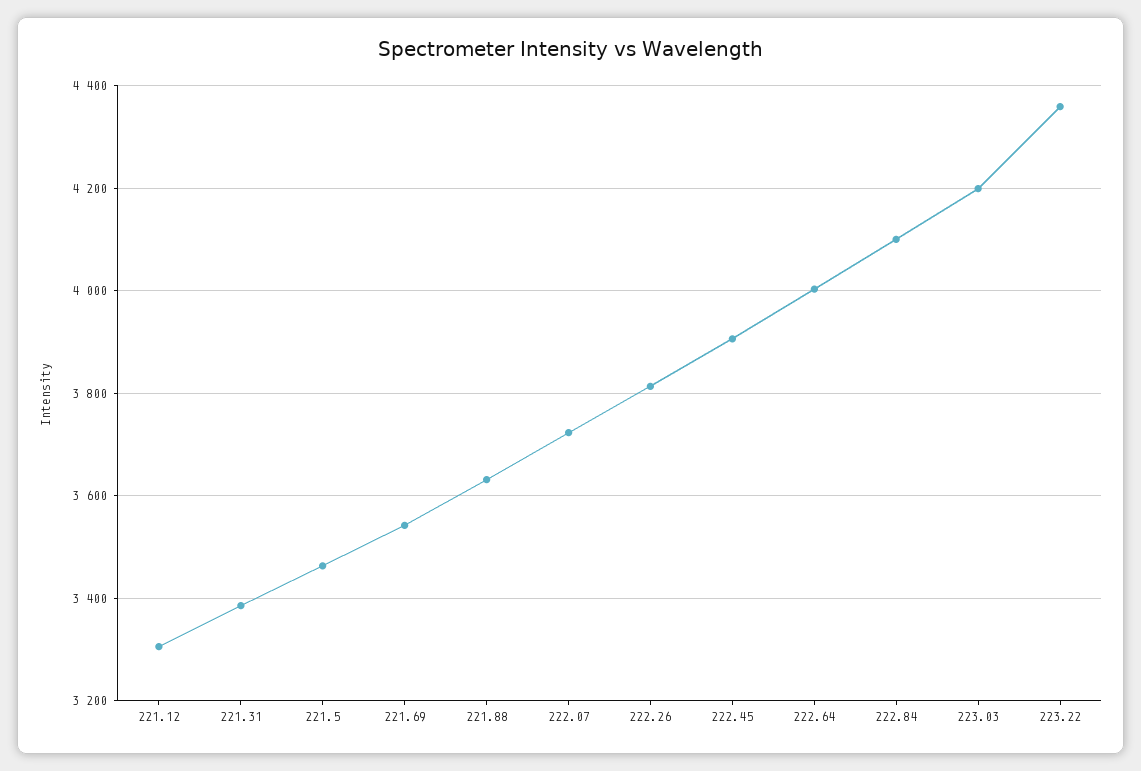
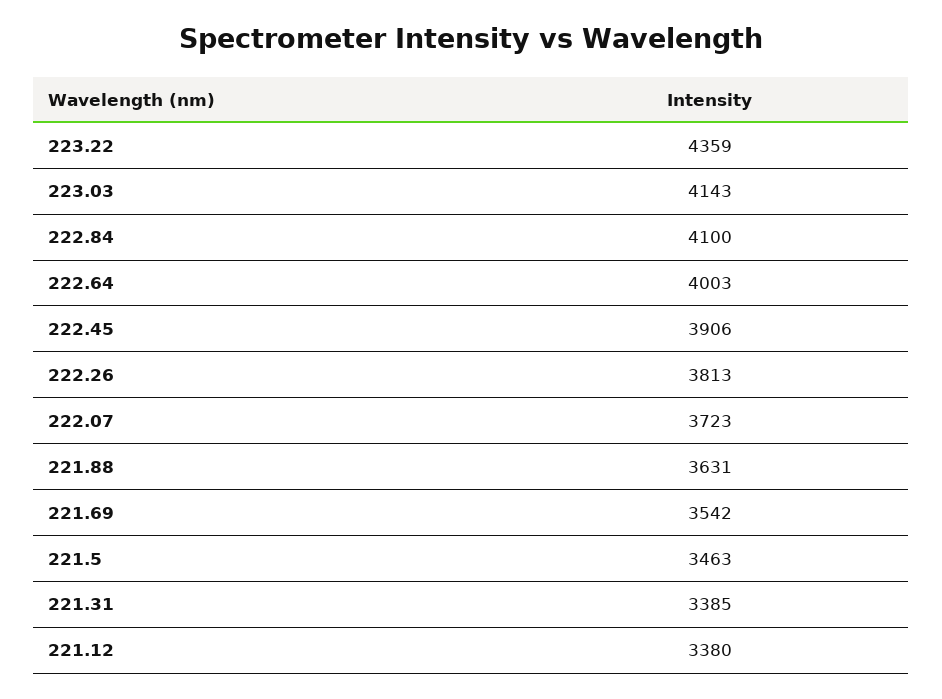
  {
-   "221.12": 3300,
+   "221.12": 3380,
    "221.31": 3385,
    "221.5": 3463,
    "221.69": 3542,
    "221.88": 3631,
    "222.07": 3723,
    "222.26": 3813,
    "222.45": 3906,
    "222.64": 4003,
    "222.84": 4100,
-   "223.03": 4200,
+   "223.03": 4143,
    "223.22": 4359
  }

